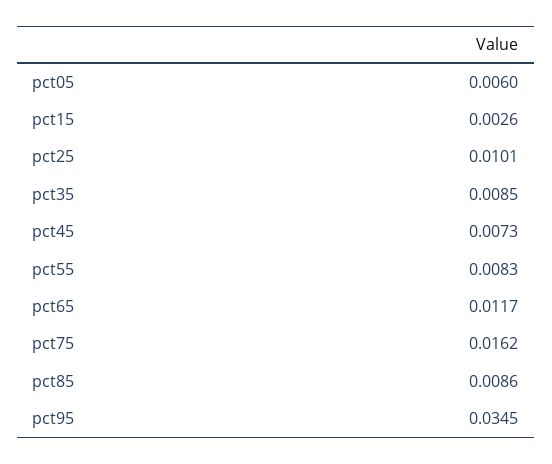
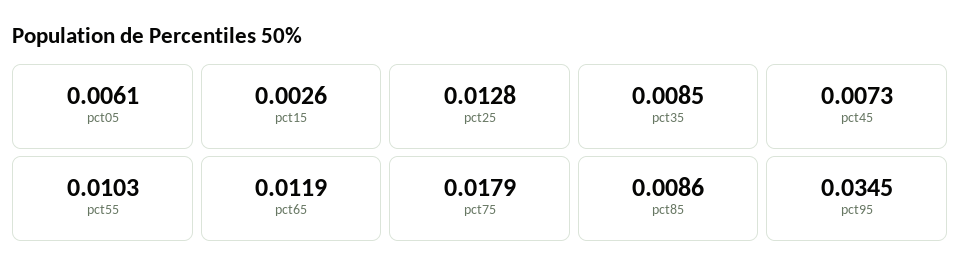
  {
-   "pct05": 0.006,
+   "pct05": 0.0061,
    "pct15": 0.0026,
-   "pct25": 0.0101,
+   "pct25": 0.0128,
    "pct35": 0.0085,
    "pct45": 0.0073,
-   "pct55": 0.0083,
+   "pct55": 0.0103,
-   "pct65": 0.0117,
+   "pct65": 0.0119,
-   "pct75": 0.0162,
+   "pct75": 0.0179,
    "pct85": 0.0086,
    "pct95": 0.0345
  }

